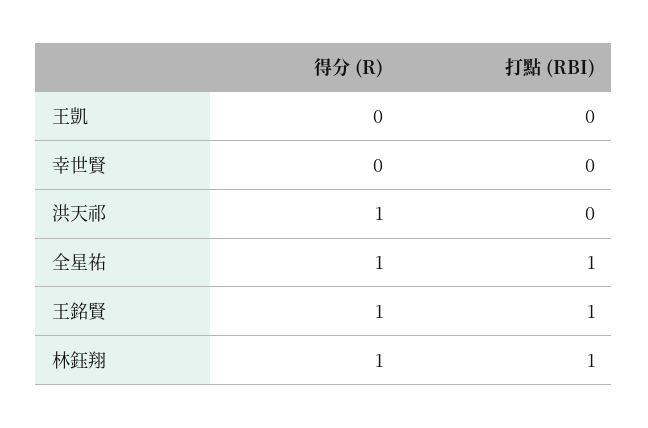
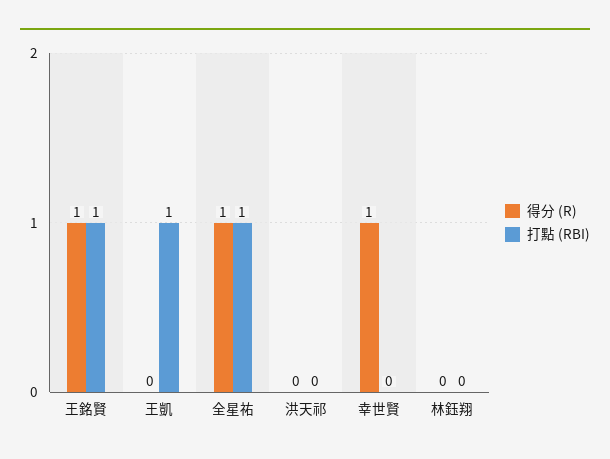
  {
    "得分 (R)": {
      "王凱": 0,
-     "幸世賢": 0,
+     "幸世賢": 1,
-     "洪天祁": 1,
+     "洪天祁": 0,
      "全星祐": 1,
      "王銘賢": 1,
-     "林鈺翔": 1
+     "林鈺翔": 0
    },
    "打點 (RBI)": {
-     "王凱": 0,
+     "王凱": 1,
      "幸世賢": 0,
      "洪天祁": 0,
      "全星祐": 1,
      "王銘賢": 1,
-     "林鈺翔": 1
+     "林鈺翔": 0
    }
  }

